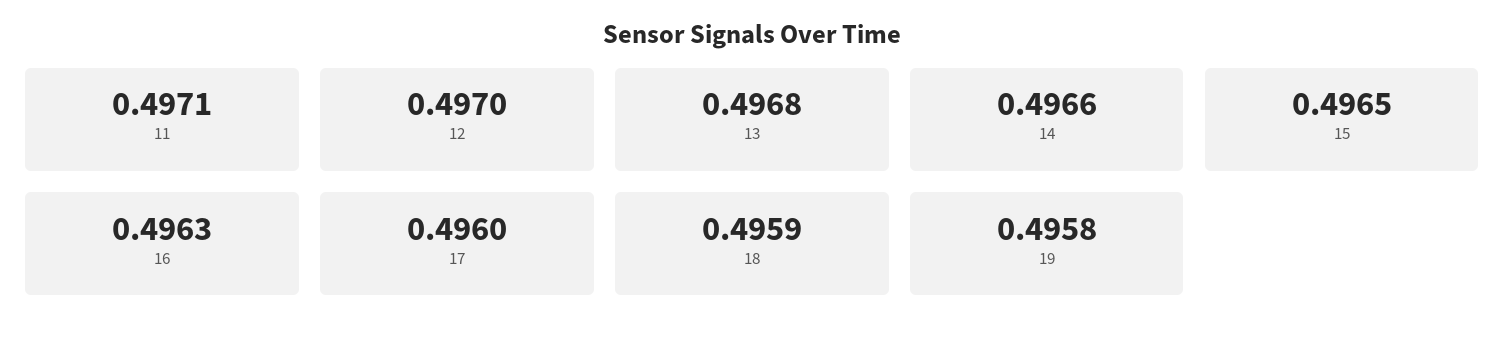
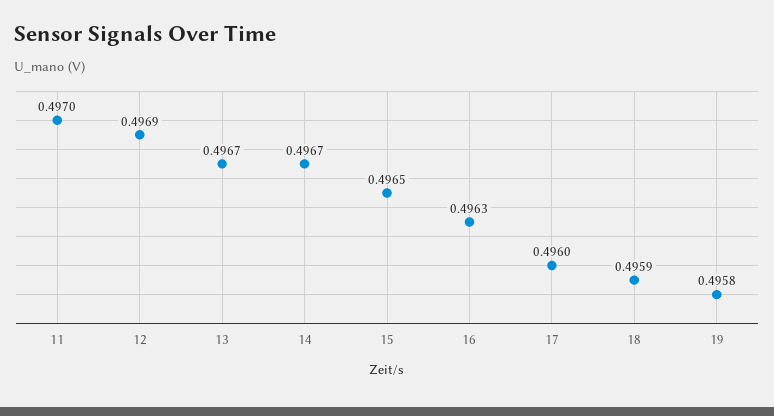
  {
-   "11": 0.4971,
+   "11": 0.497,
-   "12": 0.497,
+   "12": 0.4969,
-   "13": 0.4968,
+   "13": 0.4967,
-   "14": 0.4966,
+   "14": 0.4967,
    "15": 0.4965,
    "16": 0.4963,
    "17": 0.496,
    "18": 0.4959,
    "19": 0.4958
  }

